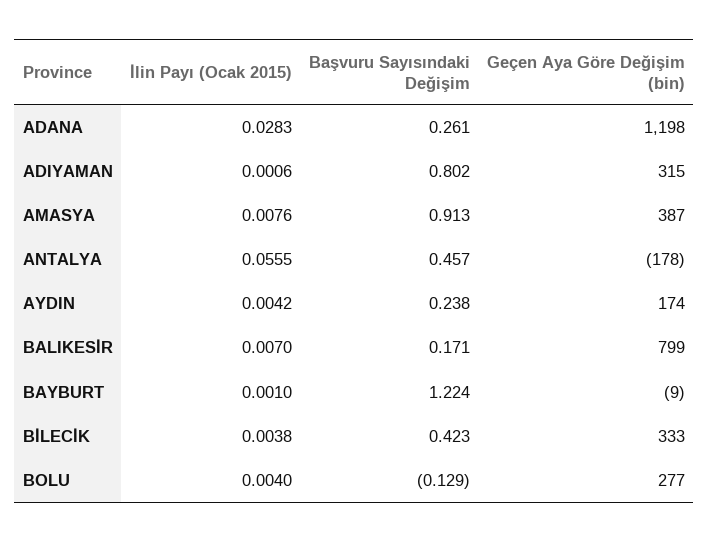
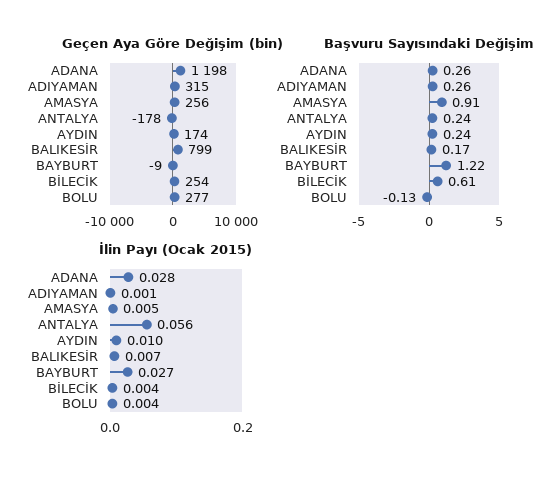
  {
    "İlin Payı (Ocak 2015)": {
      "ADANA": 0.0283,
      "ADIYAMAN": 0.0006,
-     "AMASYA": 0.0076,
+     "AMASYA": 0.005,
      "ANTALYA": 0.0555,
-     "AYDIN": 0.0042,
+     "AYDIN": 0.01,
      "BALIKESİR": 0.007,
-     "BAYBURT": 0.001,
+     "BAYBURT": 0.027,
      "BİLECİK": 0.0038,
      "BOLU": 0.004
    },
    "Başvuru Sayısındaki Değişim": {
      "ADANA": 0.261,
-     "ADIYAMAN": 0.802,
+     "ADIYAMAN": 0.26,
      "AMASYA": 0.913,
-     "ANTALYA": 0.457,
+     "ANTALYA": 0.24,
      "AYDIN": 0.238,
      "BALIKESİR": 0.171,
      "BAYBURT": 1.224,
-     "BİLECİK": 0.423,
+     "BİLECİK": 0.61,
      "BOLU": -0.129
    },
    "Geçen Aya Göre Değişim (bin)": {
      "ADANA": 1198,
      "ADIYAMAN": 315,
-     "AMASYA": 387,
+     "AMASYA": 256,
      "ANTALYA": -178,
      "AYDIN": 174,
      "BALIKESİR": 799,
      "BAYBURT": -9,
-     "BİLECİK": 333,
+     "BİLECİK": 254,
      "BOLU": 277
    }
  }

